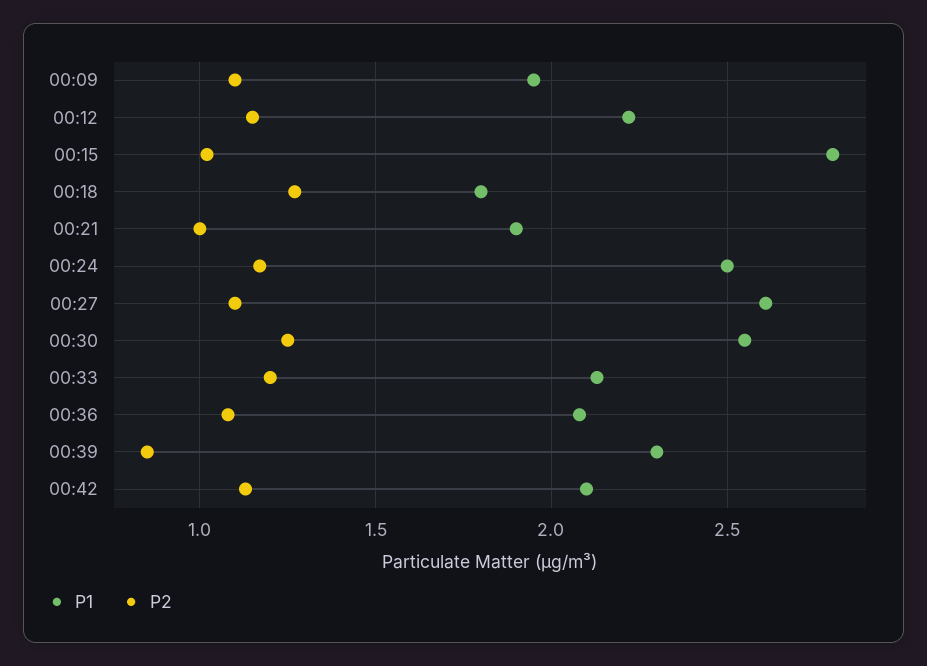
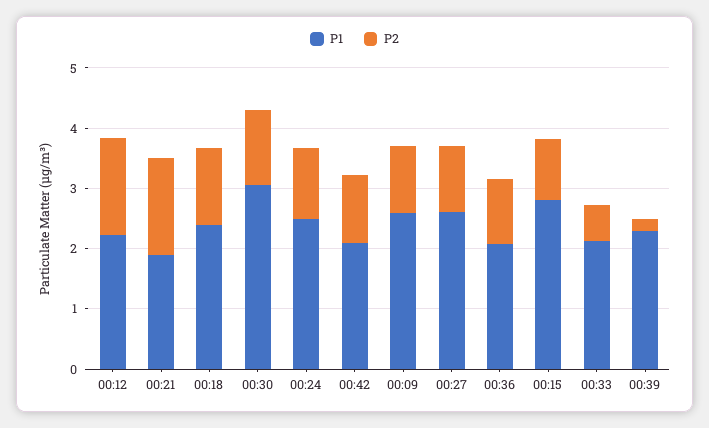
  {
    "P1": {
-     "00:09": 1.95,
+     "00:09": 2.6,
      "00:12": 2.2,
      "00:15": 2.8,
-     "00:18": 1.8,
+     "00:18": 2.4,
      "00:21": 1.9,
      "00:24": 2.5,
      "00:27": 2.6,
-     "00:30": 2.55,
+     "00:30": 3,
      "00:33": 2.15,
      "00:36": 2.1,
      "00:39": 2.3,
      "00:42": 2.1
    },
    "P2": {
      "00:09": 1.1,
-     "00:12": 1.15,
+     "00:12": 1.6,
      "00:15": 1,
      "00:18": 1.25,
-     "00:21": 1,
+     "00:21": 1.6,
      "00:24": 1.15,
      "00:27": 1.1,
      "00:30": 1.25,
-     "00:33": 1.2,
+     "00:33": 0.6,
      "00:36": 1.1,
-     "00:39": 0.85,
+     "00:39": 0.2,
      "00:42": 1.15
    }
  }

